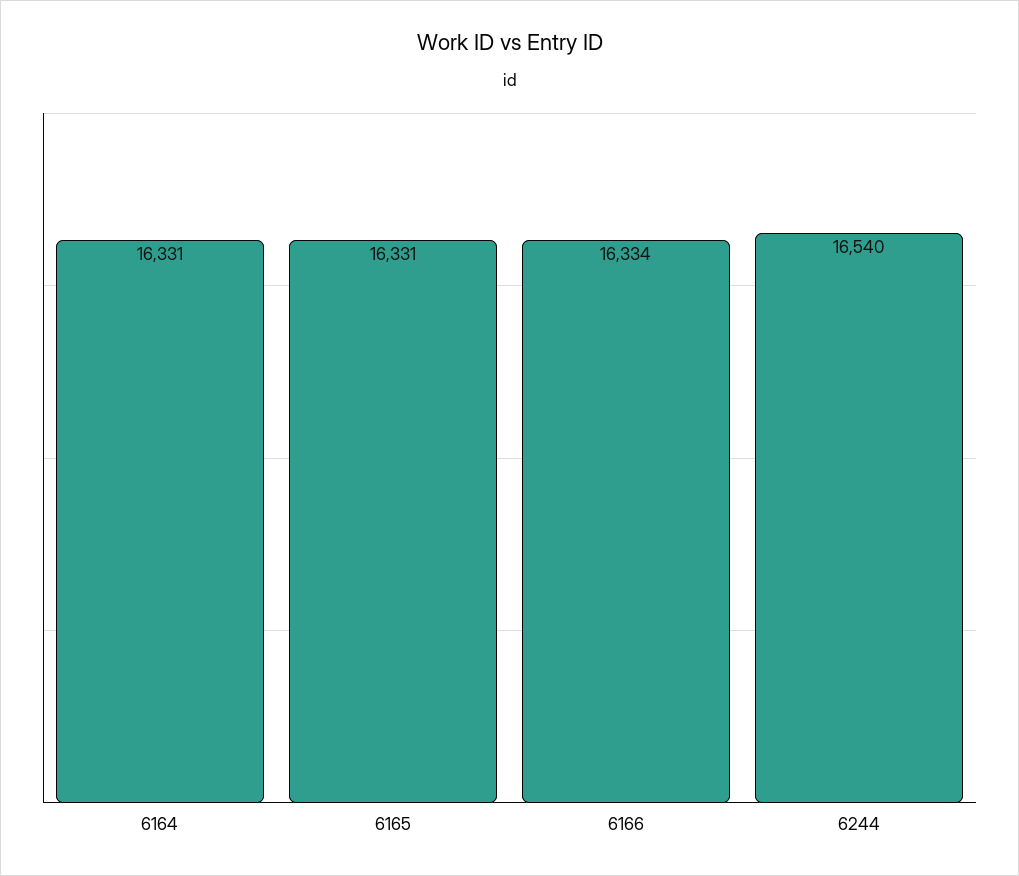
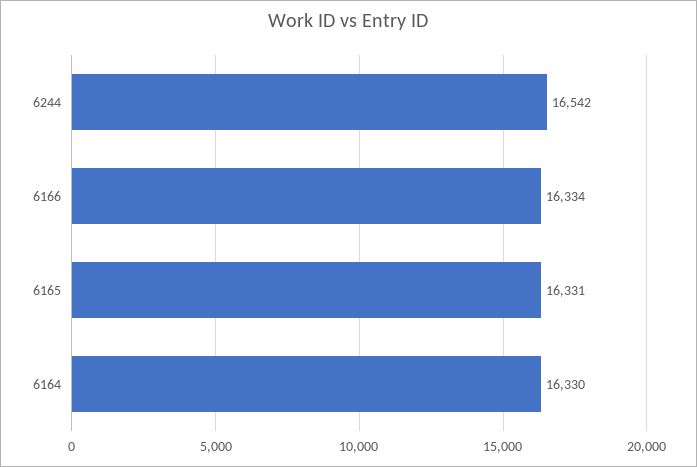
  {
-   "6164": 16331,
+   "6164": 16330,
    "6165": 16331,
    "6166": 16334,
-   "6244": 16540
+   "6244": 16542
  }

